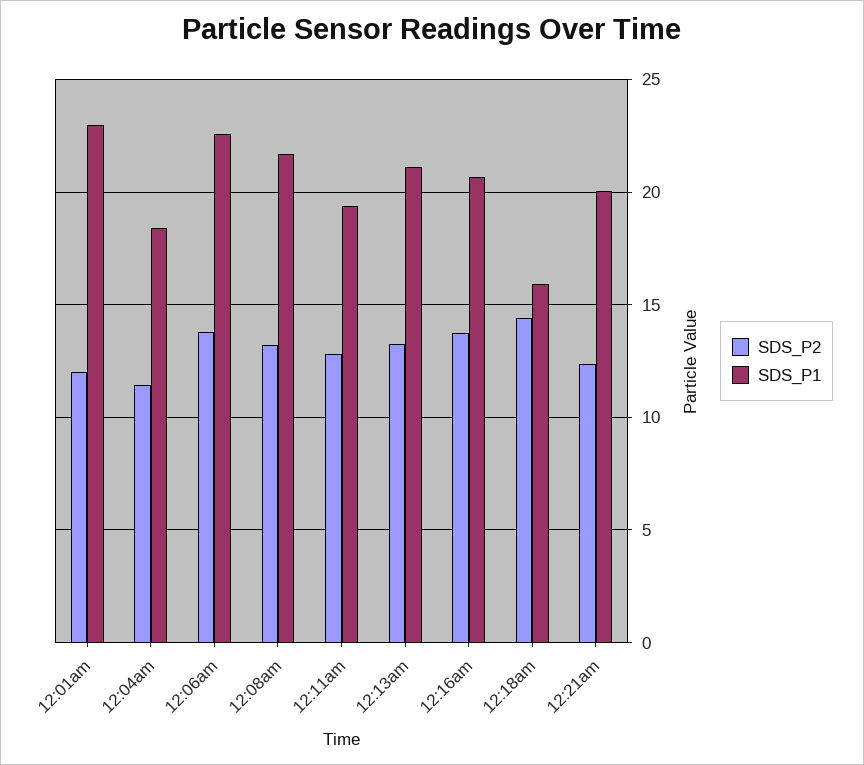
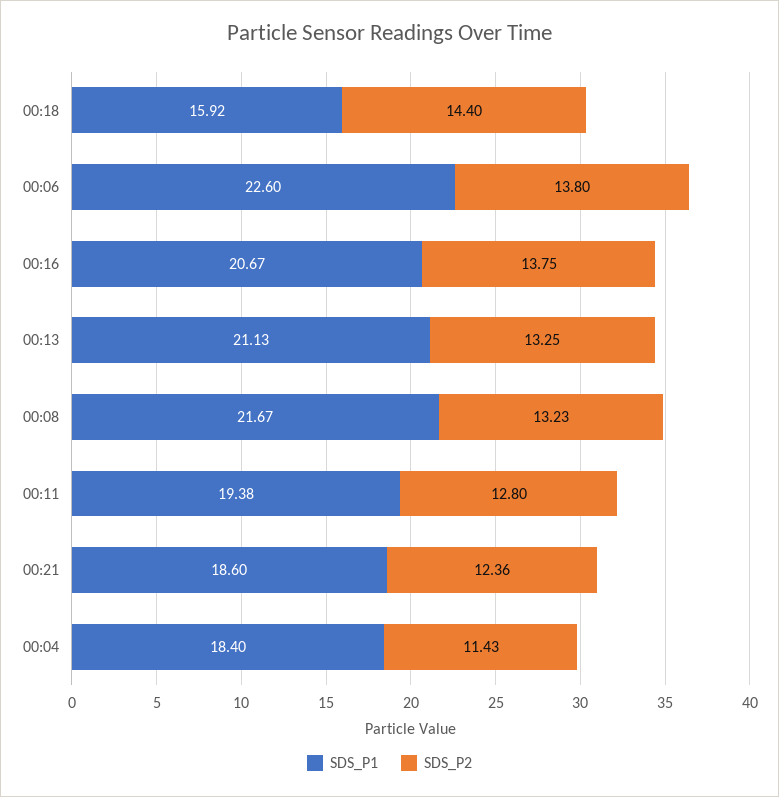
  {
    "SDS_P2": {
-     "12:01am": 12,
      "12:04am": 11.43,
      "12:06am": 13.8,
      "12:08am": 13.23,
      "12:11am": 12.8,
      "12:13am": 13.25,
      "12:16am": 13.75,
      "12:18am": 14.4,
      "12:21am": 12.36
    },
    "SDS_P1": {
-     "12:01am": 23,
      "12:04am": 18.4,
      "12:06am": 22.6,
      "12:08am": 21.67,
      "12:11am": 19.38,
      "12:13am": 21.13,
      "12:16am": 20.67,
      "12:18am": 15.92,
-     "12:21am": 20
+     "12:21am": 18.6
    }
  }

